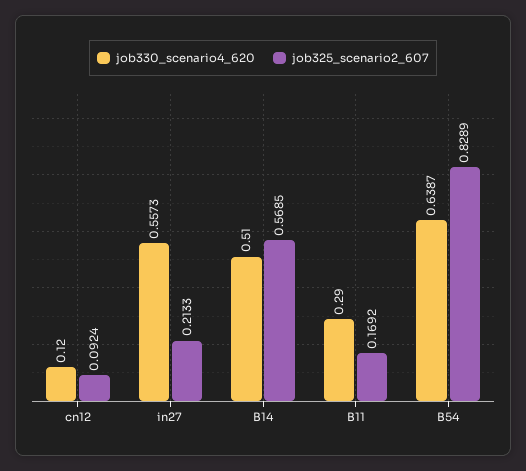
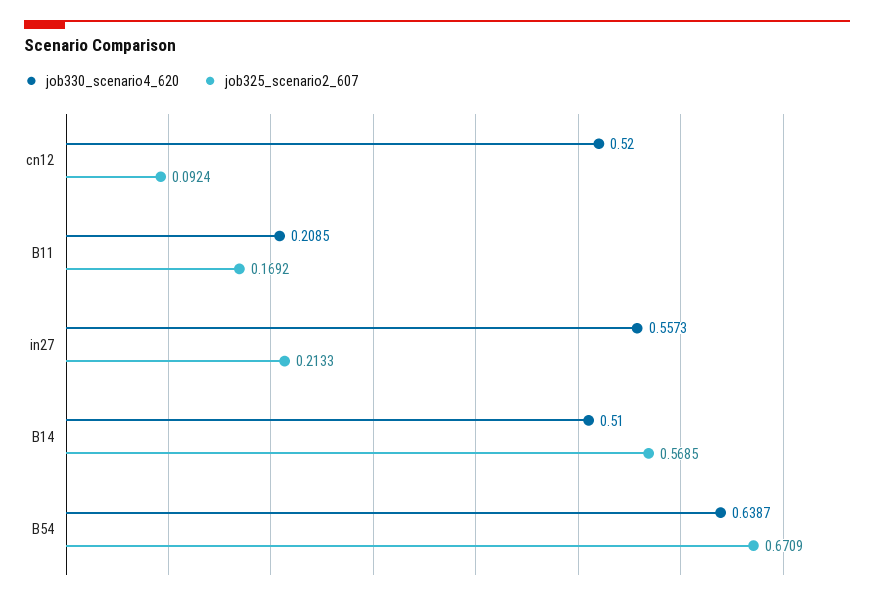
  {
    "job330_scenario4_620": {
-     "cn12": 0.12,
+     "cn12": 0.52,
      "in27": 0.5573,
      "B14": 0.51,
-     "B11": 0.29,
+     "B11": 0.2085,
      "B54": 0.6387
    },
    "job325_scenario2_607": {
      "cn12": 0.0924,
      "in27": 0.2133,
      "B14": 0.5685,
      "B11": 0.1692,
-     "B54": 0.8289
+     "B54": 0.6709
    }
  }

